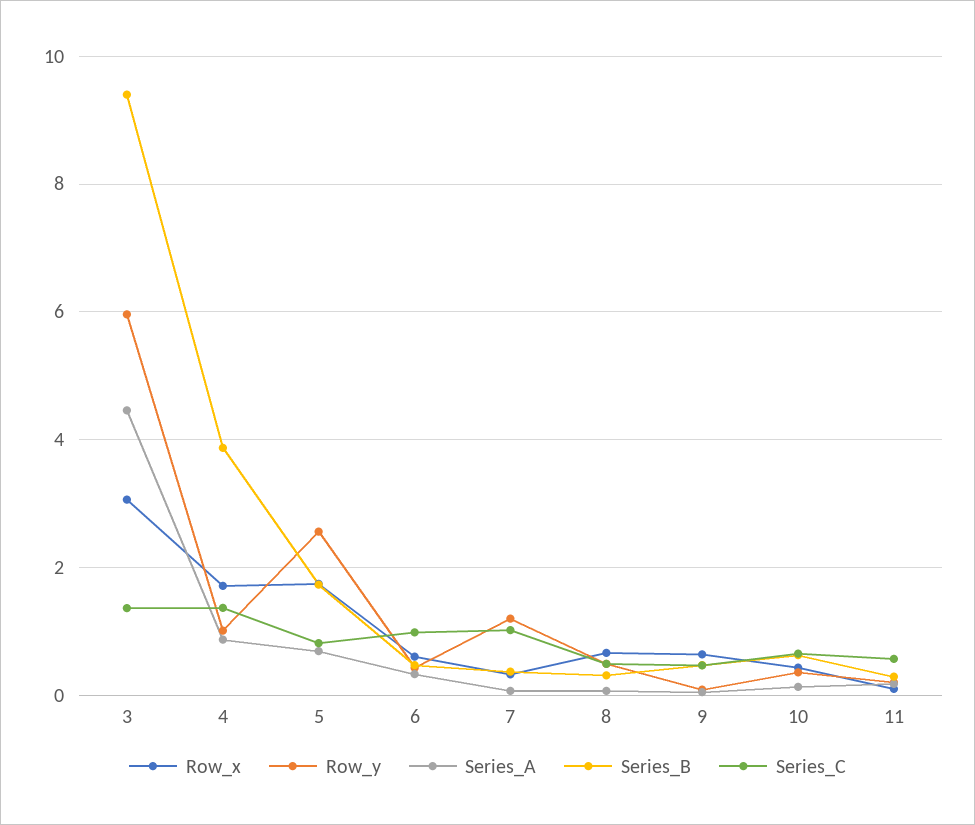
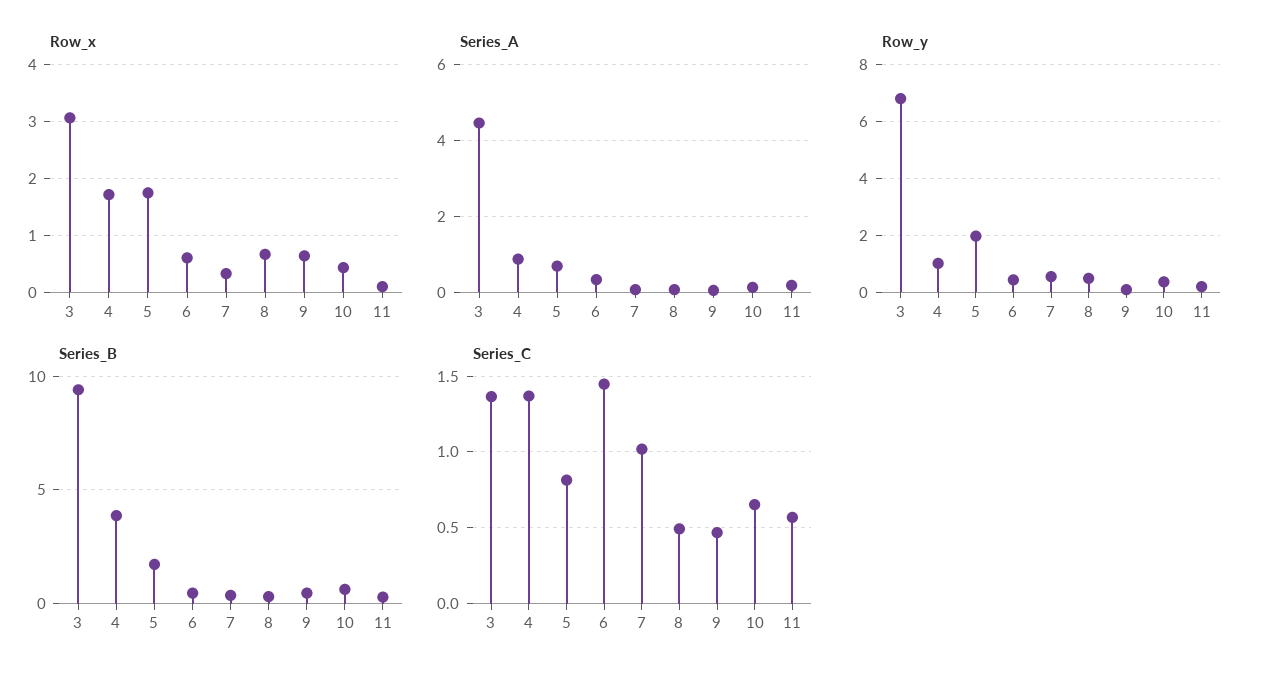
  {
    "Row_x": {
      "3": 3,
      "4": 1.8,
      "5": 1.8,
      "6": 0.6,
      "7": 0.4,
      "8": 0.6,
      "9": 0.6,
      "10": 0.4,
      "11": 0
    },
    "Row_y": {
-     "3": 6,
+     "3": 6.75,
      "4": 1,
-     "5": 2.6,
+     "5": 2,
      "6": 0.4,
-     "7": 1.2,
+     "7": 0.5,
      "8": 0.4,
      "9": 0,
      "10": 0.4,
      "11": 0.2
    },
    "Series_A": {
      "3": 4.4,
      "4": 0.8,
      "5": 0.6,
      "6": 0.4,
      "7": 0,
      "8": 0,
      "9": 0,
      "10": 0.2,
      "11": 0.2
    },
    "Series_B": {
      "3": 9.4,
      "4": 3.8,
      "5": 1.8,
      "6": 0.4,
      "7": 0.4,
      "8": 0.4,
      "9": 0.4,
      "10": 0.6,
      "11": 0.2
    },
    "Series_C": {
      "3": 1.35,
      "4": 1.35,
      "5": 0.8,
-     "6": 1,
+     "6": 1.45,
      "7": 1,
      "8": 0.5,
      "9": 0.45,
      "10": 0.65,
      "11": 0.55
    }
  }

